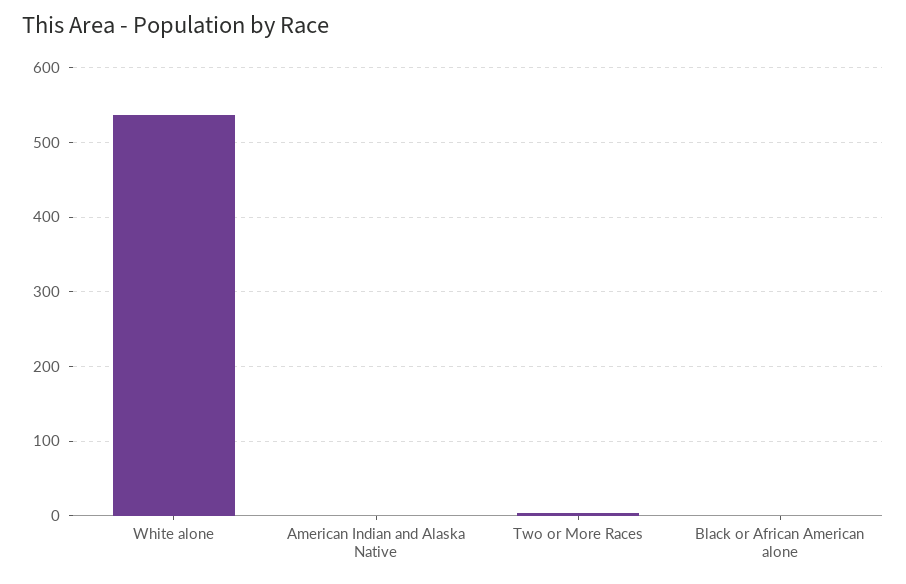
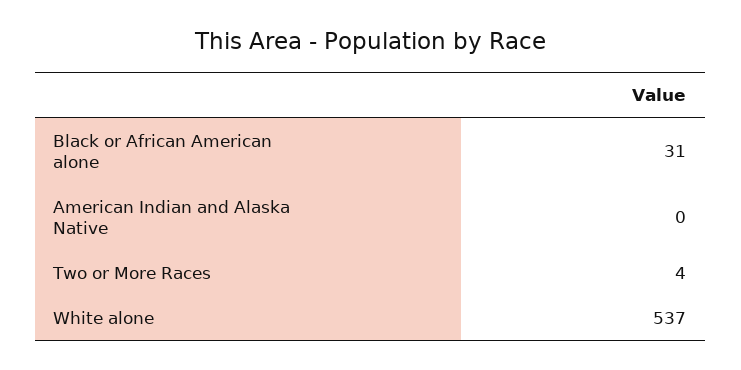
  {
    "White alone": 537,
    "American Indian and Alaska Native": 0,
    "Two or More Races": 4,
-   "Black or African American alone": 0
+   "Black or African American alone": 31
  }

